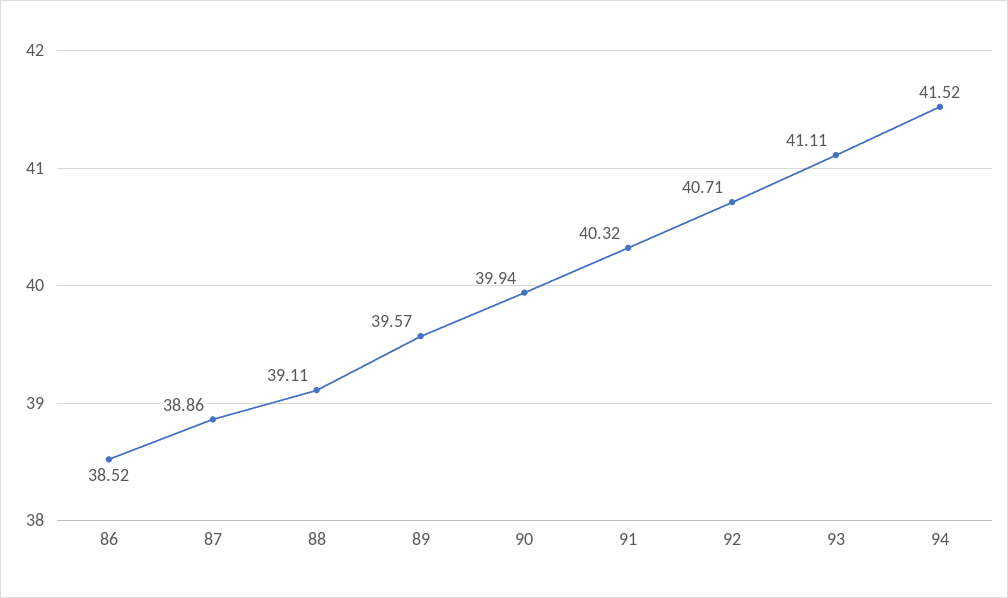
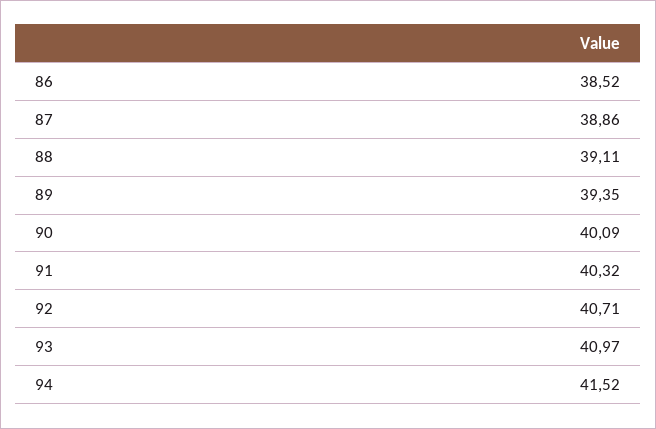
  {
    "86": 38.52,
    "87": 38.86,
    "88": 39.11,
-   "89": 39.57,
+   "89": 39.35,
-   "90": 39.94,
+   "90": 40.09,
    "91": 40.32,
    "92": 40.71,
-   "93": 41.11,
+   "93": 40.97,
    "94": 41.52
  }

